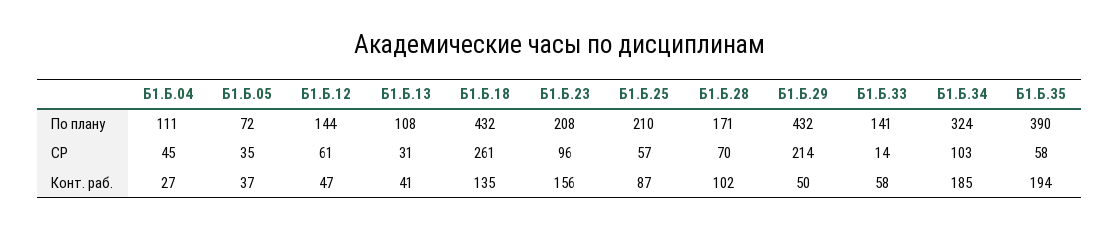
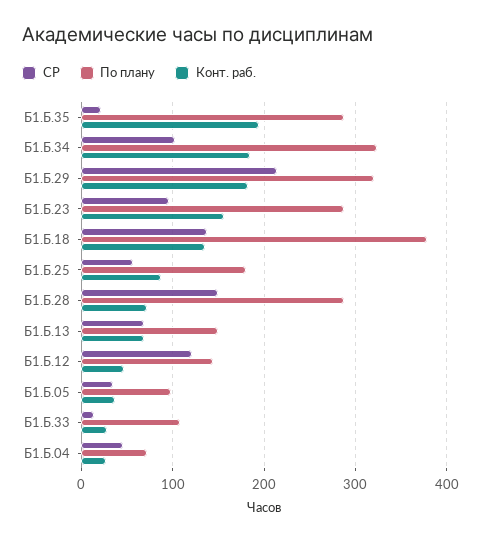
  {
    "По плану": {
-     "Б1.Б.04": 111,
+     "Б1.Б.04": 70,
-     "Б1.Б.05": 72,
+     "Б1.Б.05": 100,
      "Б1.Б.12": 144,
-     "Б1.Б.13": 108,
+     "Б1.Б.13": 150,
-     "Б1.Б.18": 432,
+     "Б1.Б.18": 380,
-     "Б1.Б.23": 208,
+     "Б1.Б.23": 290,
-     "Б1.Б.25": 210,
+     "Б1.Б.25": 180,
-     "Б1.Б.28": 171,
+     "Б1.Б.28": 290,
-     "Б1.Б.29": 432,
+     "Б1.Б.29": 320,
-     "Б1.Б.33": 141,
+     "Б1.Б.33": 110,
      "Б1.Б.34": 324,
-     "Б1.Б.35": 390
+     "Б1.Б.35": 290
    },
    "СР": {
      "Б1.Б.04": 45,
      "Б1.Б.05": 35,
-     "Б1.Б.12": 61,
+     "Б1.Б.12": 120,
-     "Б1.Б.13": 31,
+     "Б1.Б.13": 70,
-     "Б1.Б.18": 261,
+     "Б1.Б.18": 140,
      "Б1.Б.23": 96,
      "Б1.Б.25": 57,
-     "Б1.Б.28": 70,
+     "Б1.Б.28": 150,
      "Б1.Б.29": 214,
      "Б1.Б.33": 14,
      "Б1.Б.34": 103,
-     "Б1.Б.35": 58
+     "Б1.Б.35": 20
    },
    "Конт. раб.": {
      "Б1.Б.04": 27,
      "Б1.Б.05": 37,
      "Б1.Б.12": 47,
-     "Б1.Б.13": 41,
+     "Б1.Б.13": 70,
      "Б1.Б.18": 135,
      "Б1.Б.23": 156,
      "Б1.Б.25": 87,
-     "Б1.Б.28": 102,
+     "Б1.Б.28": 70,
-     "Б1.Б.29": 50,
+     "Б1.Б.29": 180,
-     "Б1.Б.33": 58,
+     "Б1.Б.33": 30,
      "Б1.Б.34": 185,
      "Б1.Б.35": 194
    }
  }

